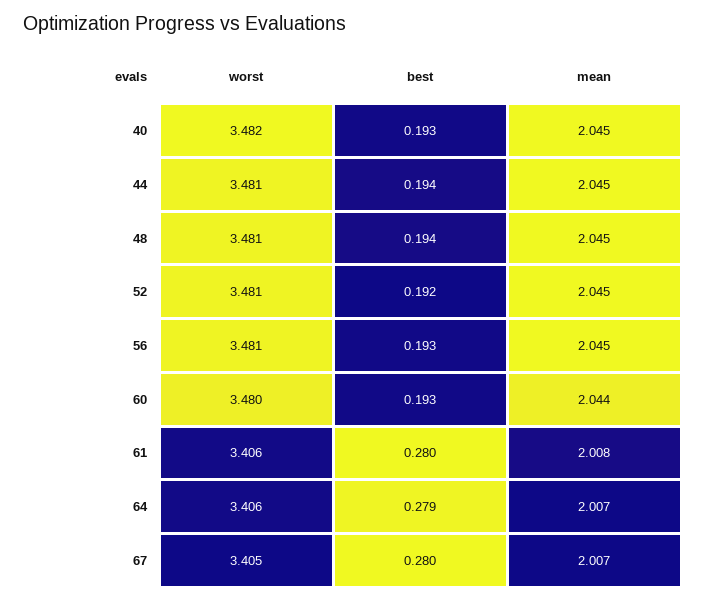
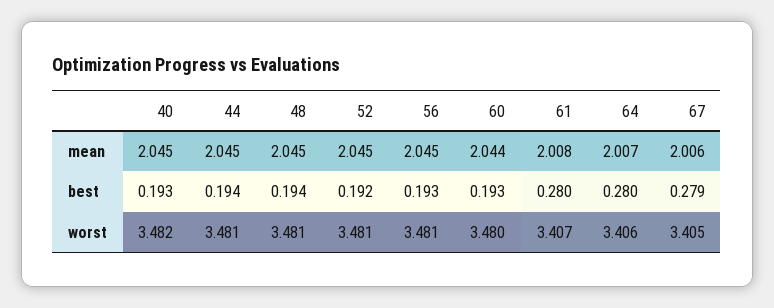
  {
    "worst": {
      "40": 3.482,
      "44": 3.481,
      "48": 3.481,
      "52": 3.481,
      "56": 3.481,
      "60": 3.48,
-     "61": 3.406,
+     "61": 3.407,
      "64": 3.406,
      "67": 3.405
    },
    "best": {
      "40": 0.193,
      "44": 0.194,
      "48": 0.194,
      "52": 0.192,
      "56": 0.193,
      "60": 0.193,
      "61": 0.28,
-     "64": 0.279,
+     "64": 0.28,
-     "67": 0.28
+     "67": 0.279
    },
    "mean": {
      "40": 2.045,
      "44": 2.045,
      "48": 2.045,
      "52": 2.045,
      "56": 2.045,
      "60": 2.044,
      "61": 2.008,
      "64": 2.007,
-     "67": 2.007
+     "67": 2.006
    }
  }

